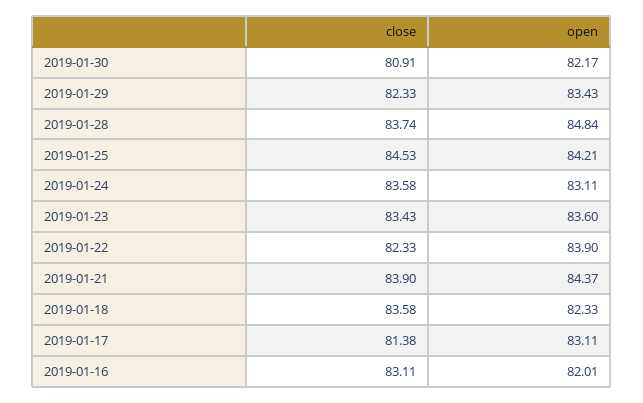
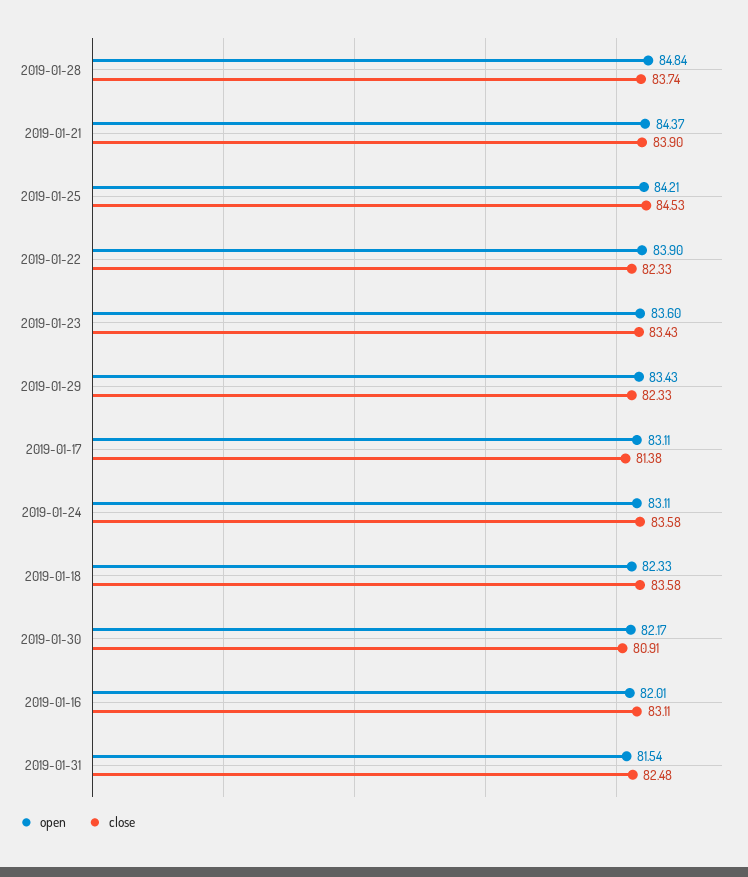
  {
    "close": {
      "2019-01-30": 80.91,
      "2019-01-29": 82.33,
      "2019-01-28": 83.74,
      "2019-01-25": 84.53,
      "2019-01-24": 83.58,
      "2019-01-23": 83.43,
      "2019-01-22": 82.33,
      "2019-01-21": 83.9,
      "2019-01-18": 83.58,
      "2019-01-17": 81.38,
-     "2019-01-16": 83.11
+     "2019-01-16": 83.11,
+     "2019-01-31": 82.48
    },
    "open": {
      "2019-01-30": 82.17,
      "2019-01-29": 83.43,
      "2019-01-28": 84.84,
      "2019-01-25": 84.21,
      "2019-01-24": 83.11,
      "2019-01-23": 83.6,
      "2019-01-22": 83.9,
      "2019-01-21": 84.37,
      "2019-01-18": 82.33,
      "2019-01-17": 83.11,
-     "2019-01-16": 82.01
+     "2019-01-16": 82.01,
+     "2019-01-31": 81.54
    }
  }

